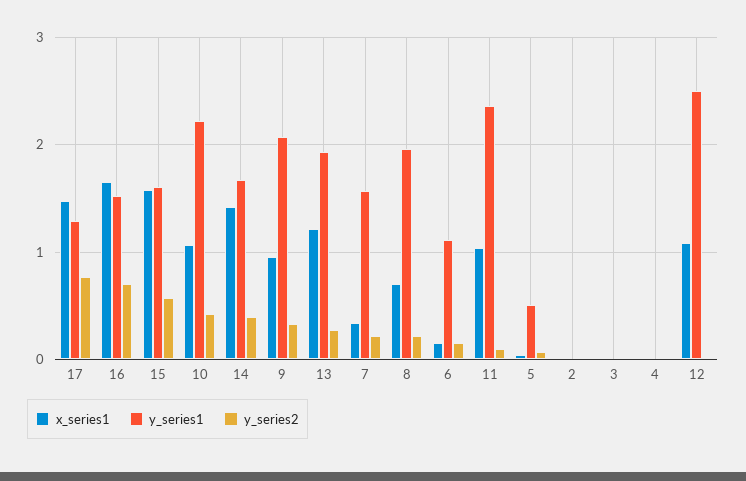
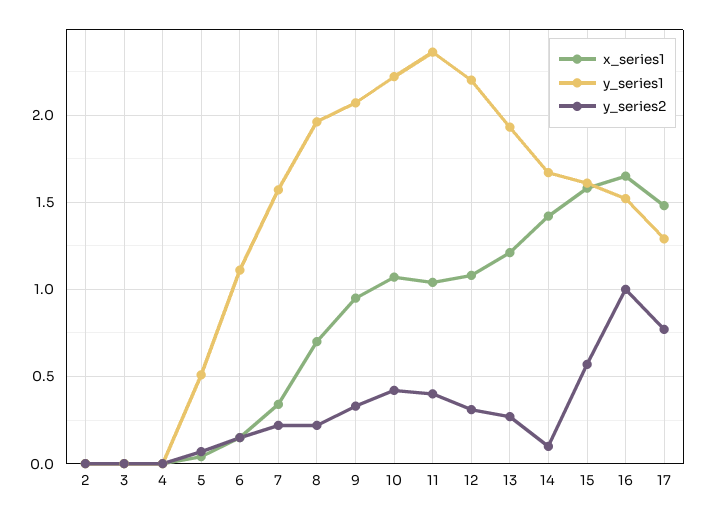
  {
    "x_series1": {
      "17": 1.5,
      "16": 1.65,
      "15": 1.6,
      "10": 1.05,
      "14": 1.4,
      "9": 0.95,
      "13": 1.2,
      "7": 0.35,
      "8": 0.7,
      "6": 0.15,
      "11": 1.05,
      "5": 0.05,
      "2": 0,
      "3": 0,
      "4": 0,
      "12": 1.1
    },
    "y_series1": {
      "17": 1.3,
      "16": 1.5,
      "15": 1.6,
      "10": 2.2,
      "14": 1.65,
      "9": 2.05,
      "13": 1.95,
      "7": 1.55,
      "8": 1.95,
      "6": 1.1,
      "11": 2.35,
      "5": 0.5,
      "2": 0,
      "3": 0,
      "4": 0,
-     "12": 2.5
+     "12": 2.2
    },
    "y_series2": {
      "17": 0.75,
-     "16": 0.7,
+     "16": 1,
      "15": 0.55,
      "10": 0.4,
-     "14": 0.4,
+     "14": 0.1,
      "9": 0.35,
      "13": 0.25,
      "7": 0.2,
      "8": 0.2,
      "6": 0.15,
-     "11": 0.1,
+     "11": 0.4,
      "5": 0.05,
      "2": 0,
      "3": 0,
      "4": 0,
-     "12": 0
+     "12": 0.3
    }
  }

